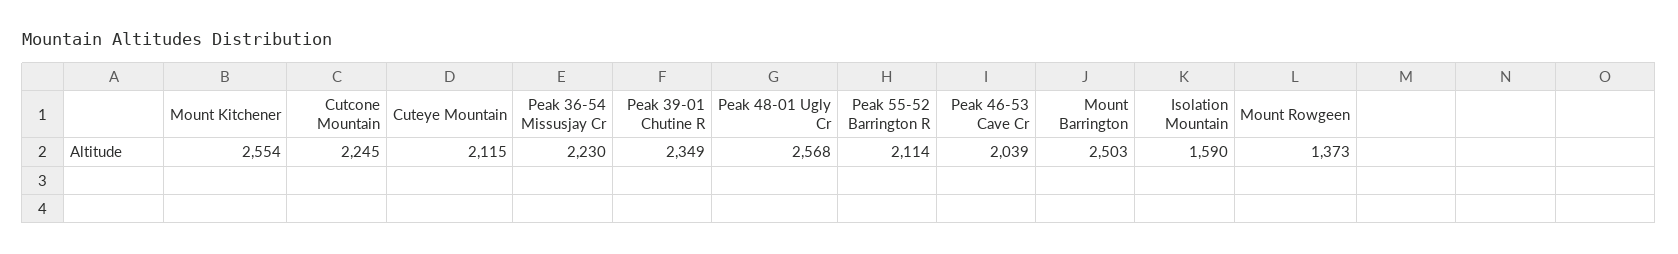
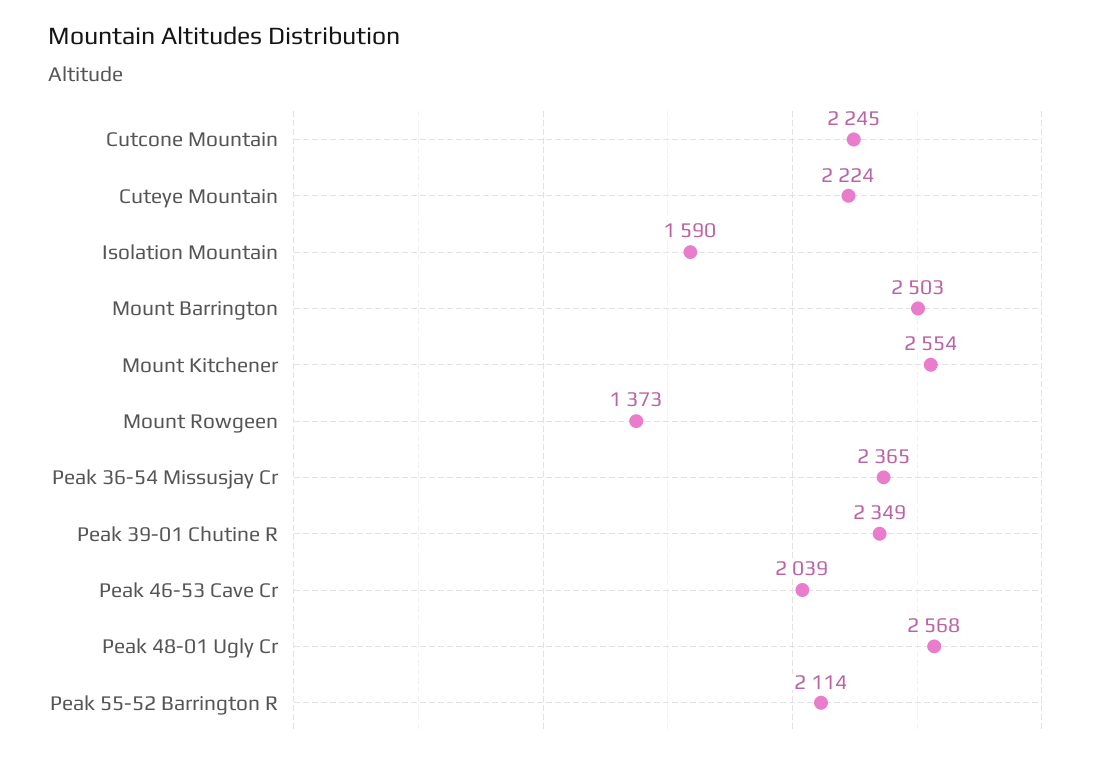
  {
    "Mount Kitchener": 2554,
    "Cutcone Mountain": 2245,
-   "Cuteye Mountain": 2115,
+   "Cuteye Mountain": 2224,
-   "Peak 36-54 Missusjay Cr": 2230,
+   "Peak 36-54 Missusjay Cr": 2365,
    "Peak 39-01 Chutine R": 2349,
    "Peak 48-01 Ugly Cr": 2568,
    "Peak 55-52 Barrington R": 2114,
    "Peak 46-53 Cave Cr": 2039,
    "Mount Barrington": 2503,
    "Isolation Mountain": 1590,
    "Mount Rowgeen": 1373
  }

